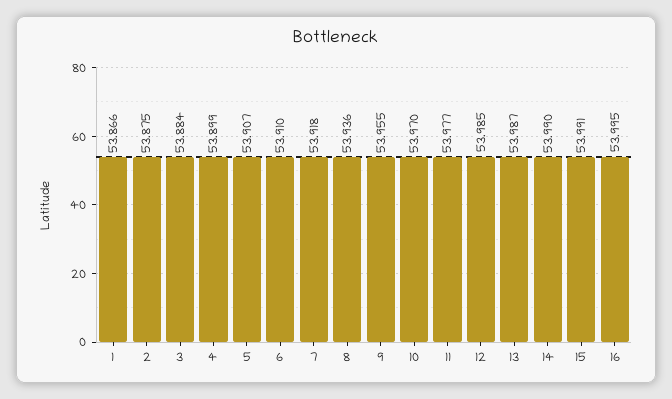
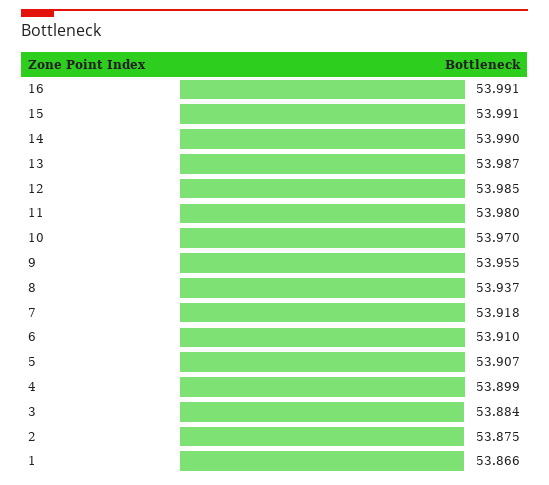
  {
    "1": 53.866,
    "2": 53.875,
    "3": 53.884,
    "4": 53.899,
    "5": 53.907,
    "6": 53.91,
    "7": 53.918,
-   "8": 53.936,
+   "8": 53.937,
    "9": 53.955,
    "10": 53.97,
-   "11": 53.977,
+   "11": 53.98,
    "12": 53.985,
    "13": 53.987,
    "14": 53.99,
    "15": 53.991,
-   "16": 53.995
+   "16": 53.991
  }

